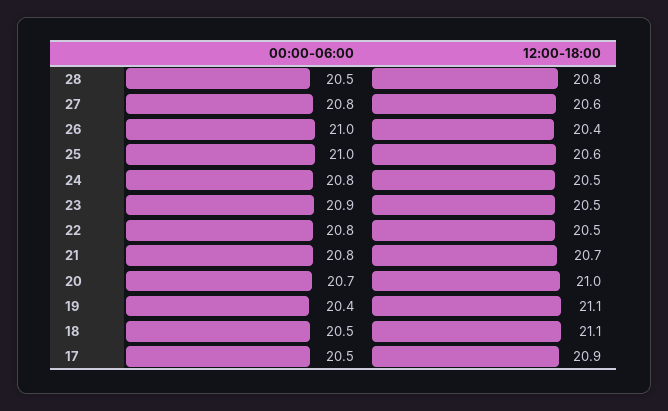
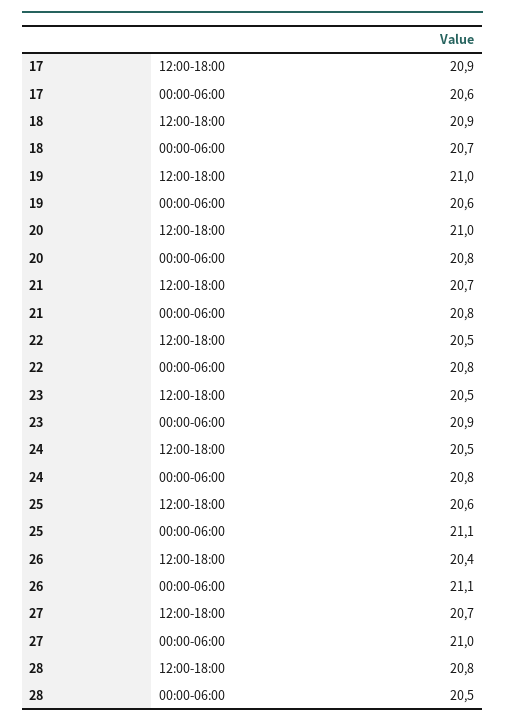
  {
    "00:00-06:00": {
      "28": 20.5,
-     "27": 20.8,
+     "27": 21,
-     "26": 21,
+     "26": 21.1,
-     "25": 21,
+     "25": 21.1,
      "24": 20.8,
      "23": 20.9,
      "22": 20.8,
      "21": 20.8,
-     "20": 20.7,
+     "20": 20.8,
-     "19": 20.4,
+     "19": 20.6,
-     "18": 20.5,
+     "18": 20.7,
-     "17": 20.5
+     "17": 20.6
    },
    "12:00-18:00": {
      "28": 20.8,
-     "27": 20.6,
+     "27": 20.7,
      "26": 20.4,
      "25": 20.6,
      "24": 20.5,
      "23": 20.5,
      "22": 20.5,
      "21": 20.7,
      "20": 21,
-     "19": 21.1,
+     "19": 21,
-     "18": 21.1,
+     "18": 20.9,
      "17": 20.9
    }
  }

